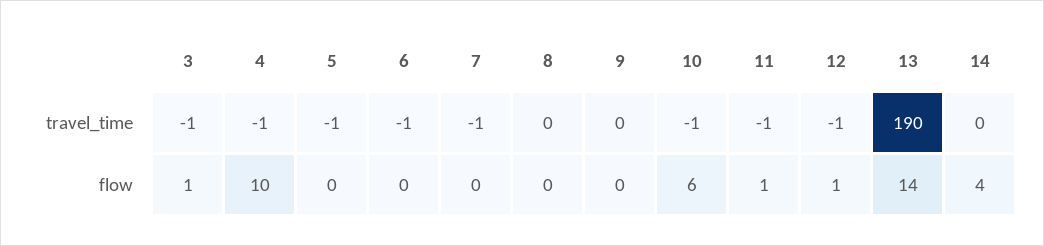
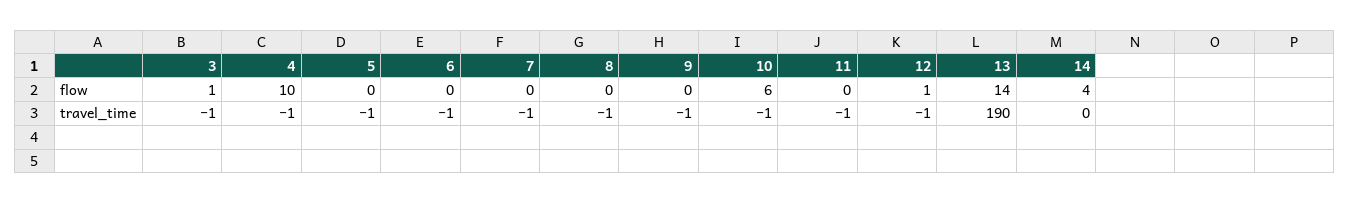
  {
    "3": {
      "travel_time": -1,
      "flow": 1
    },
    "4": {
      "travel_time": -1,
      "flow": 10
    },
    "5": {
      "travel_time": -1,
      "flow": 0
    },
    "6": {
      "travel_time": -1,
      "flow": 0
    },
    "7": {
      "travel_time": -1,
      "flow": 0
    },
    "8": {
-     "travel_time": 0,
+     "travel_time": -1,
      "flow": 0
    },
    "9": {
-     "travel_time": 0,
+     "travel_time": -1,
      "flow": 0
    },
    "10": {
      "travel_time": -1,
      "flow": 6
    },
    "11": {
      "travel_time": -1,
-     "flow": 1
+     "flow": 0
    },
    "12": {
      "travel_time": -1,
      "flow": 1
    },
    "13": {
      "travel_time": 190,
      "flow": 14
    },
    "14": {
      "travel_time": 0,
      "flow": 4
    }
  }

